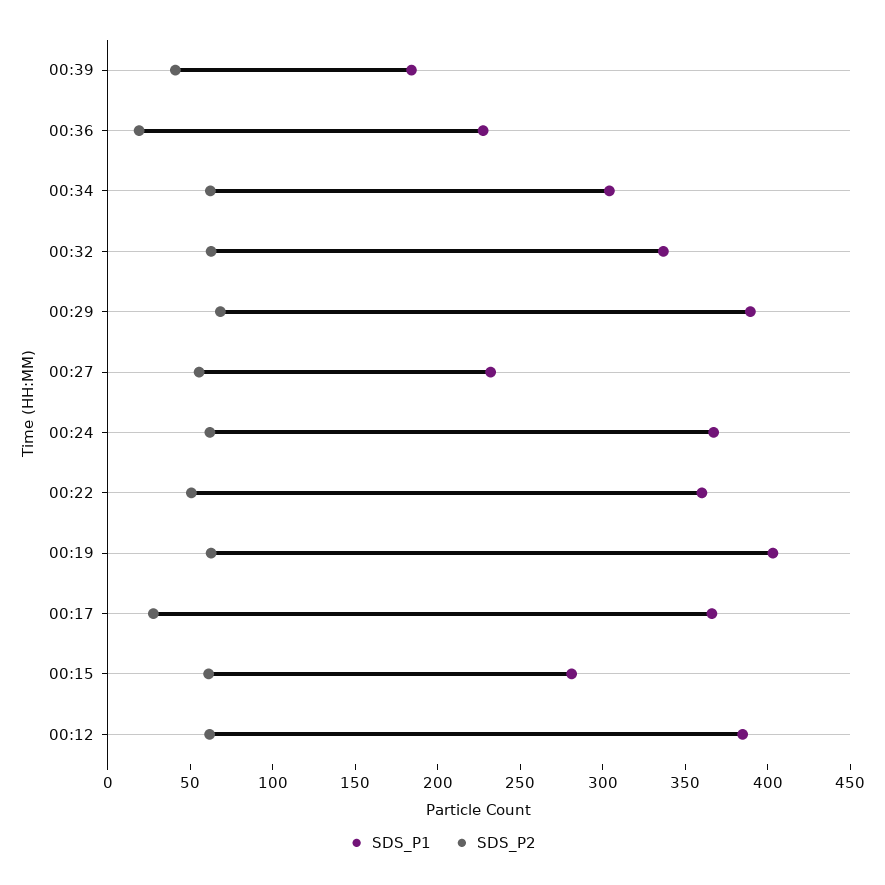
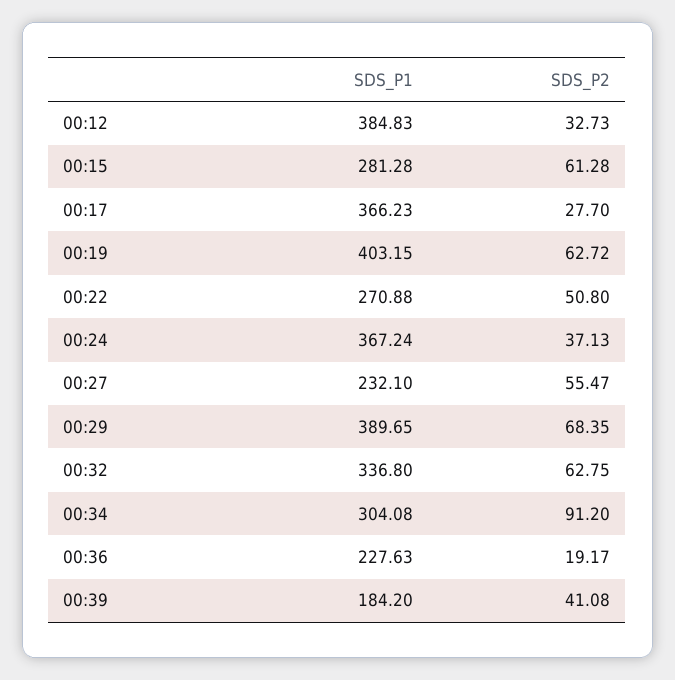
  {
    "SDS_P1": {
      "00:39": 184.2,
      "00:36": 227.63,
      "00:34": 304.08,
      "00:32": 336.8,
      "00:29": 389.65,
      "00:27": 232.1,
      "00:24": 367.24,
-     "00:22": 360,
+     "00:22": 270.88,
      "00:19": 403.15,
      "00:17": 366.23,
      "00:15": 281.28,
      "00:12": 384.83
    },
    "SDS_P2": {
      "00:39": 41.08,
      "00:36": 19.17,
-     "00:34": 60,
+     "00:34": 91.2,
      "00:32": 62.75,
      "00:29": 68.35,
      "00:27": 55.47,
-     "00:24": 60,
+     "00:24": 37.13,
      "00:22": 50.8,
      "00:19": 62.72,
      "00:17": 27.7,
      "00:15": 61.28,
-     "00:12": 60
+     "00:12": 32.73
    }
  }

